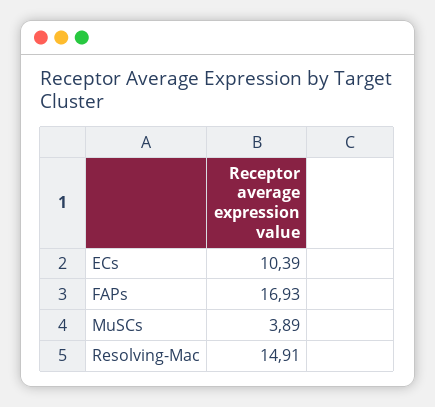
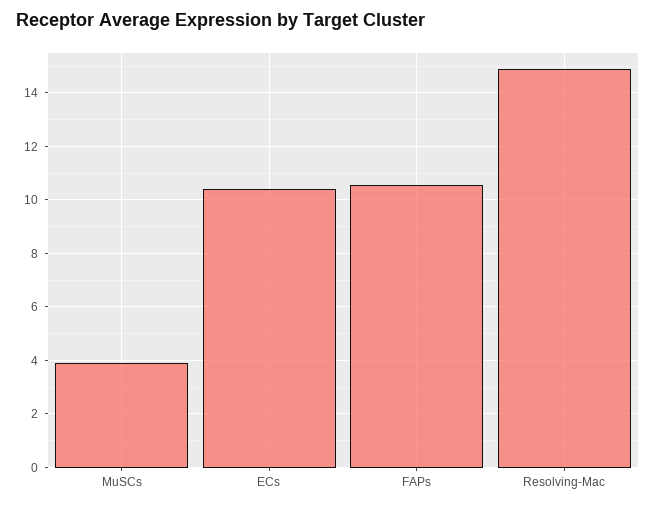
  {
    "ECs": 10.39,
-   "FAPs": 16.93,
+   "FAPs": 10.5,
    "MuSCs": 3.89,
    "Resolving-Mac": 14.91
  }

